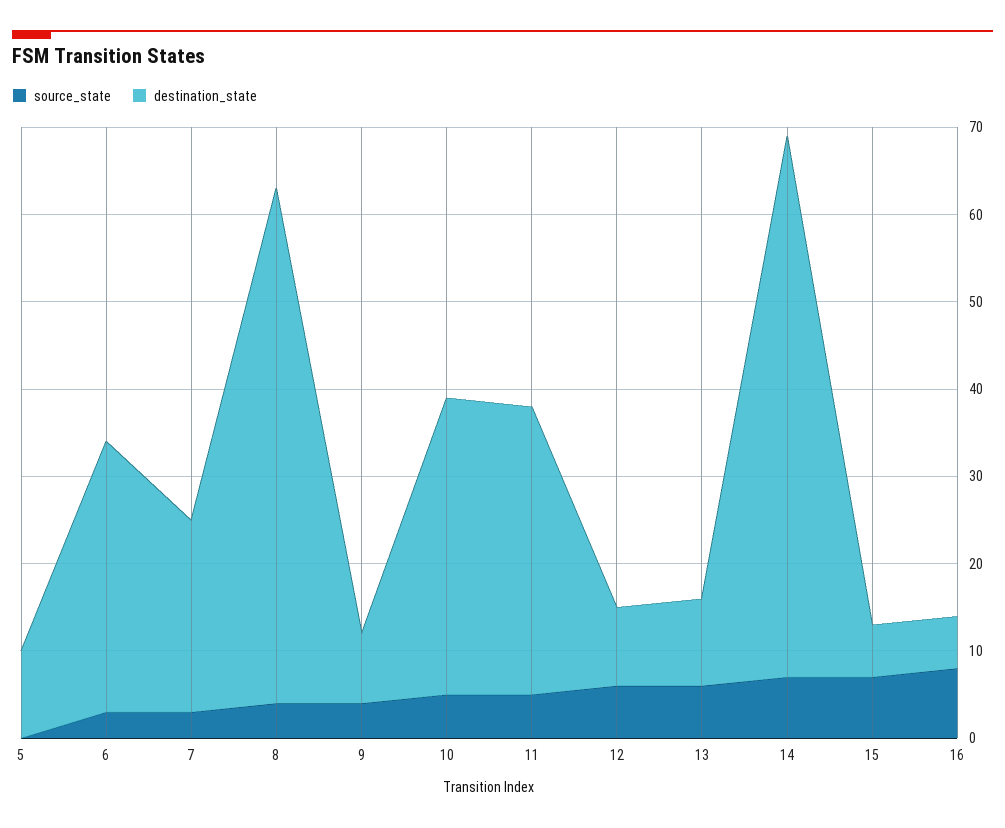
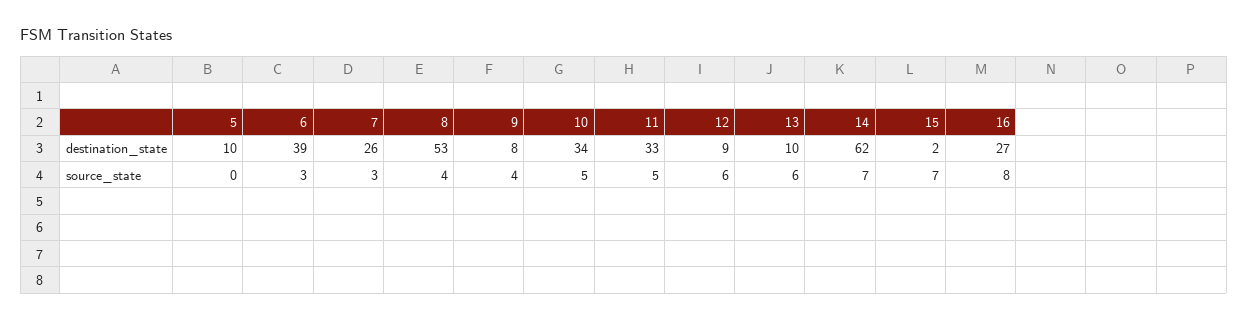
  {
    "source_state": {
      "5": 0,
      "6": 3,
      "7": 3,
      "8": 4,
      "9": 4,
      "10": 5,
      "11": 5,
      "12": 6,
      "13": 6,
      "14": 7,
      "15": 7,
      "16": 8
    },
    "destination_state": {
      "5": 10,
-     "6": 31,
+     "6": 39,
-     "7": 22,
+     "7": 26,
-     "8": 59,
+     "8": 53,
      "9": 8,
      "10": 34,
      "11": 33,
      "12": 9,
      "13": 10,
      "14": 62,
-     "15": 6,
+     "15": 2,
-     "16": 6
+     "16": 27
    }
  }

